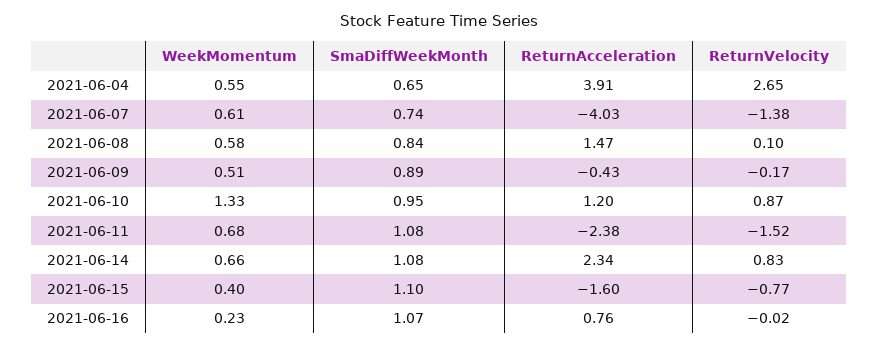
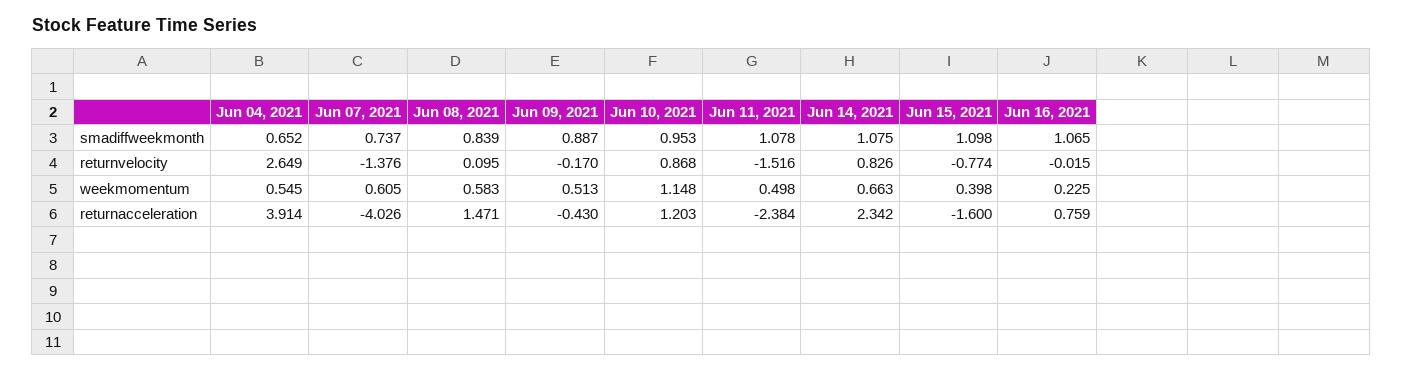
  {
    "WeekMomentum": {
      "2021-06-04": 0.545,
      "2021-06-07": 0.605,
      "2021-06-08": 0.583,
      "2021-06-09": 0.513,
-     "2021-06-10": 1.33,
+     "2021-06-10": 1.148,
-     "2021-06-11": 0.68,
+     "2021-06-11": 0.498,
      "2021-06-14": 0.663,
      "2021-06-15": 0.398,
      "2021-06-16": 0.225
    },
    "SmaDiffWeekMonth": {
      "2021-06-04": 0.652,
      "2021-06-07": 0.737,
      "2021-06-08": 0.839,
      "2021-06-09": 0.887,
      "2021-06-10": 0.953,
      "2021-06-11": 1.078,
      "2021-06-14": 1.075,
      "2021-06-15": 1.098,
      "2021-06-16": 1.065
    },
    "ReturnAcceleration": {
      "2021-06-04": 3.914,
      "2021-06-07": -4.026,
      "2021-06-08": 1.471,
      "2021-06-09": -0.43,
      "2021-06-10": 1.203,
      "2021-06-11": -2.384,
      "2021-06-14": 2.342,
      "2021-06-15": -1.6,
      "2021-06-16": 0.759
    },
    "ReturnVelocity": {
      "2021-06-04": 2.649,
      "2021-06-07": -1.376,
      "2021-06-08": 0.095,
      "2021-06-09": -0.17,
      "2021-06-10": 0.868,
      "2021-06-11": -1.516,
      "2021-06-14": 0.826,
      "2021-06-15": -0.774,
      "2021-06-16": -0.015
    }
  }

